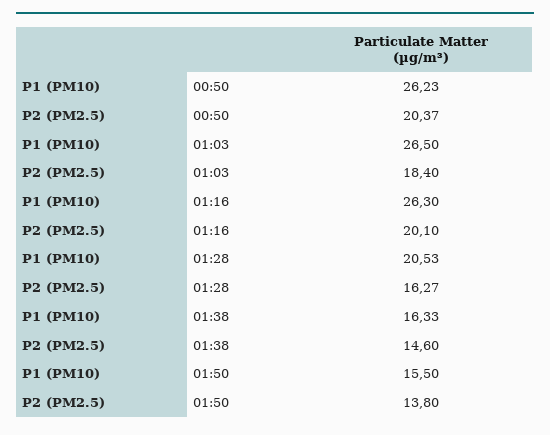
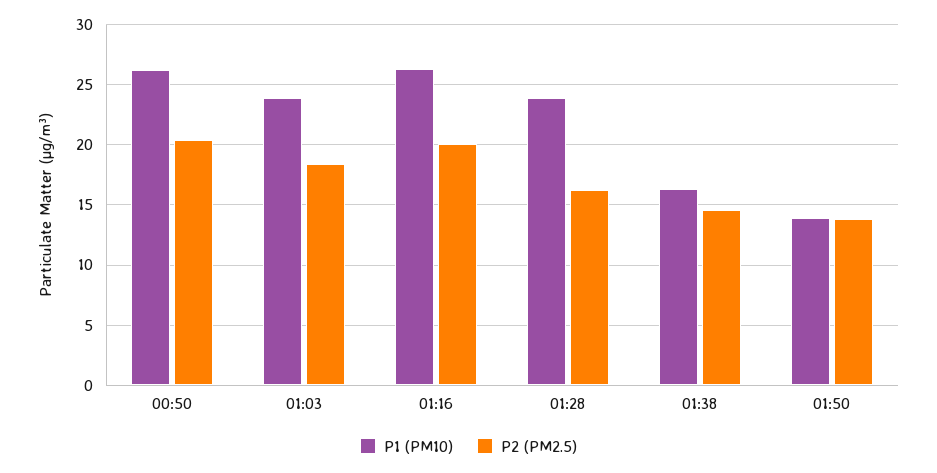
  {
    "P1 (PM10)": {
      "00:50": 26.23,
-     "01:03": 26.5,
+     "01:03": 24,
      "01:16": 26.3,
-     "01:28": 20.53,
+     "01:28": 24,
      "01:38": 16.33,
-     "01:50": 15.5
+     "01:50": 14
    },
    "P2 (PM2.5)": {
      "00:50": 20.37,
      "01:03": 18.4,
      "01:16": 20.1,
      "01:28": 16.27,
      "01:38": 14.6,
      "01:50": 13.8
    }
  }

